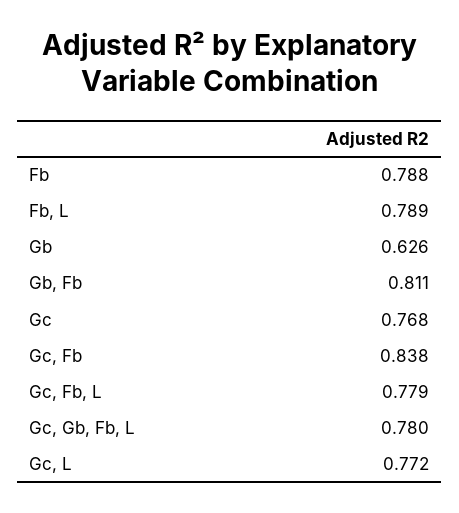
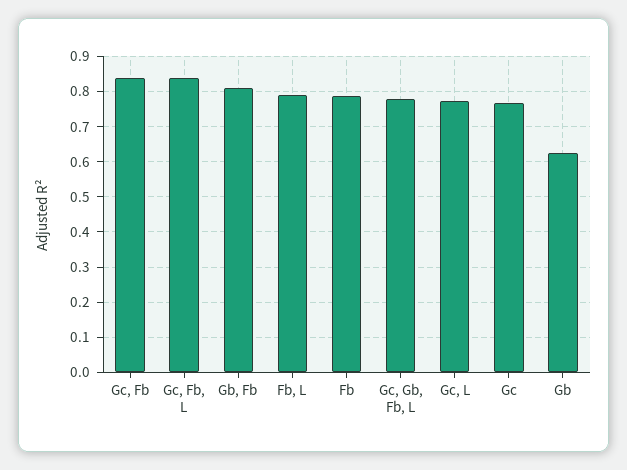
  {
    "Fb": 0.788,
    "Fb, L": 0.789,
    "Gb": 0.626,
    "Gb, Fb": 0.811,
    "Gc": 0.768,
    "Gc, Fb": 0.838,
-   "Gc, Fb, L": 0.779,
+   "Gc, Fb, L": 0.84,
    "Gc, Gb, Fb, L": 0.78,
    "Gc, L": 0.772
  }

